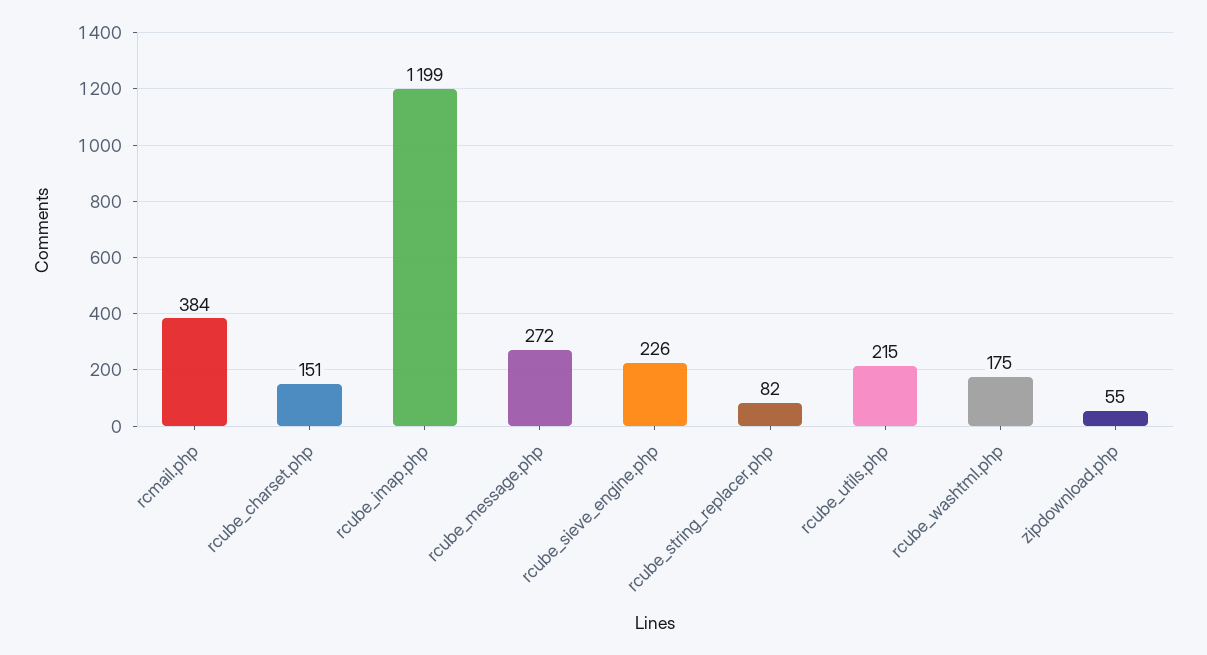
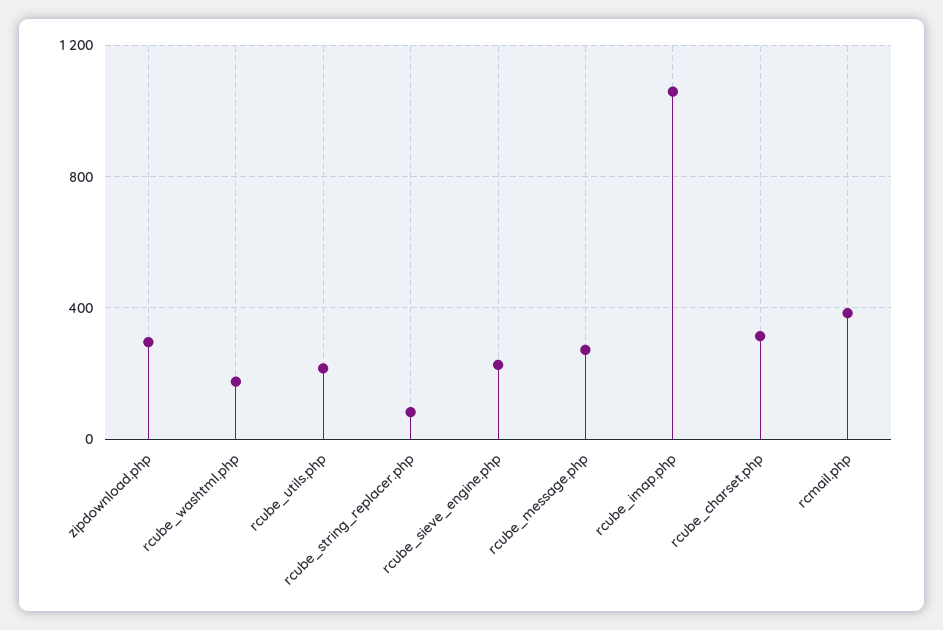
  {
    "rcmail.php": 384,
-   "rcube_charset.php": 151,
+   "rcube_charset.php": 300,
-   "rcube_imap.php": 1199,
+   "rcube_imap.php": 1050,
    "rcube_message.php": 272,
    "rcube_sieve_engine.php": 226,
    "rcube_string_replacer.php": 82,
    "rcube_utils.php": 215,
    "rcube_washtml.php": 175,
-   "zipdownload.php": 55
+   "zipdownload.php": 300
  }

